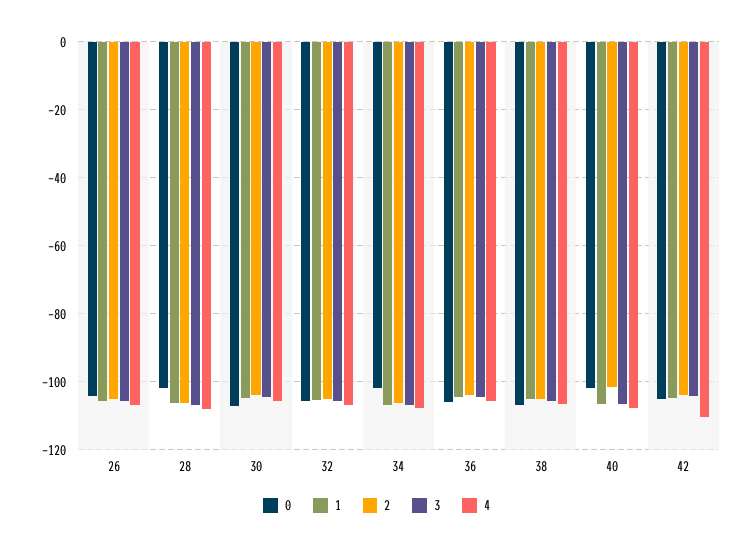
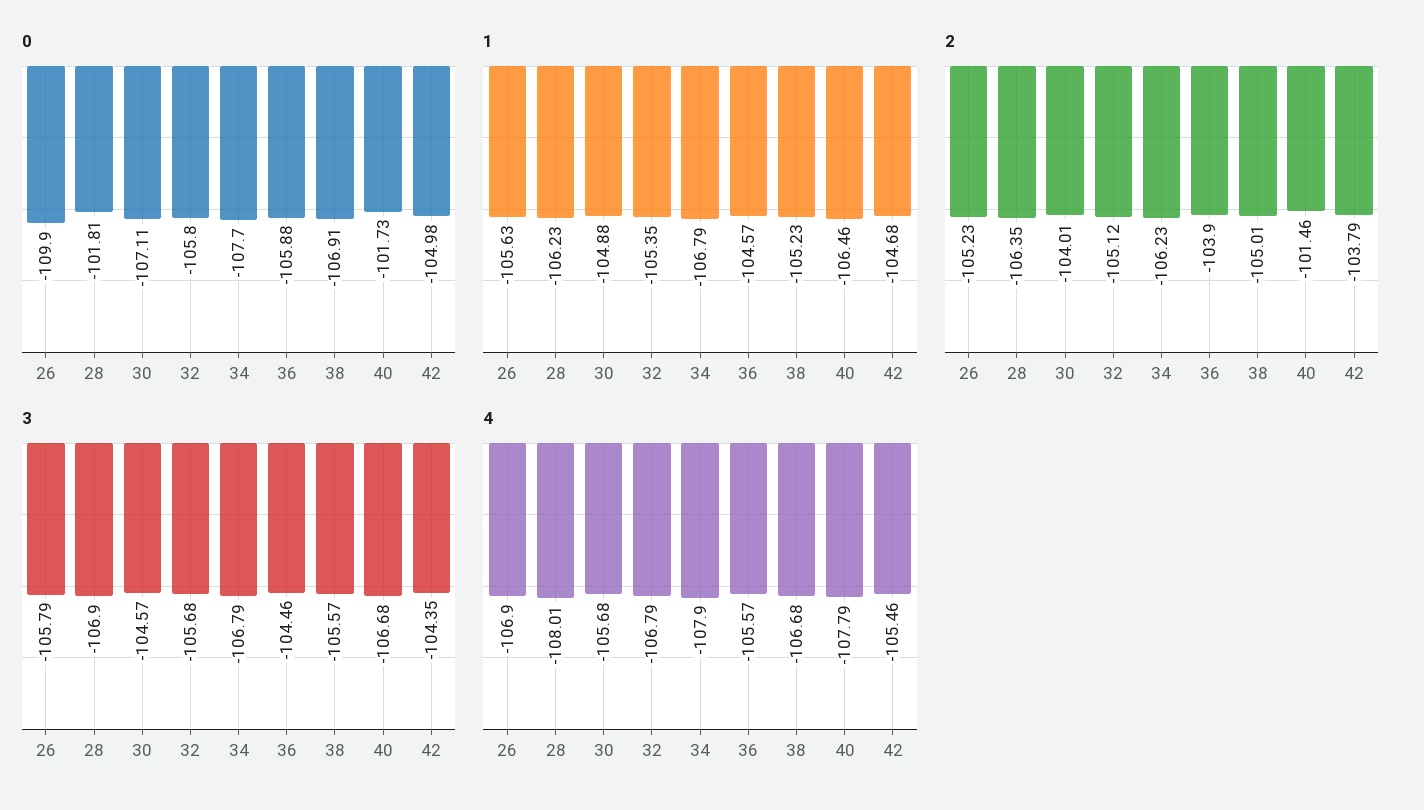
  {
    "0": {
-     "26": -104,
+     "26": -109.9,
      "28": -101.81,
      "30": -107.11,
      "32": -105.8,
-     "34": -102,
+     "34": -107.7,
      "36": -105.88,
      "38": -106.91,
      "40": -101.73,
      "42": -104.98
    },
    "1": {
      "26": -105.63,
      "28": -106.23,
      "30": -104.88,
      "32": -105.35,
      "34": -106.79,
      "36": -104.57,
      "38": -105.23,
      "40": -106.46,
      "42": -104.68
    },
    "2": {
      "26": -105.23,
      "28": -106.35,
      "30": -104.01,
      "32": -105.12,
      "34": -106.23,
      "36": -103.9,
      "38": -105.01,
      "40": -101.46,
      "42": -103.79
    },
    "3": {
      "26": -105.79,
      "28": -106.9,
      "30": -104.57,
      "32": -105.68,
      "34": -106.79,
      "36": -104.46,
      "38": -105.57,
      "40": -106.68,
      "42": -104.35
    },
    "4": {
      "26": -106.9,
      "28": -108.01,
      "30": -105.68,
      "32": -106.79,
      "34": -107.9,
      "36": -105.57,
      "38": -106.68,
      "40": -107.79,
-     "42": -110
+     "42": -105.46
    }
  }

